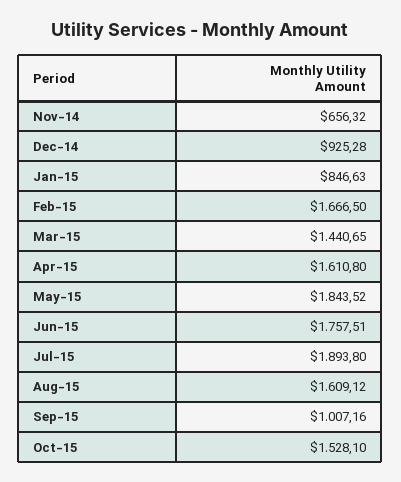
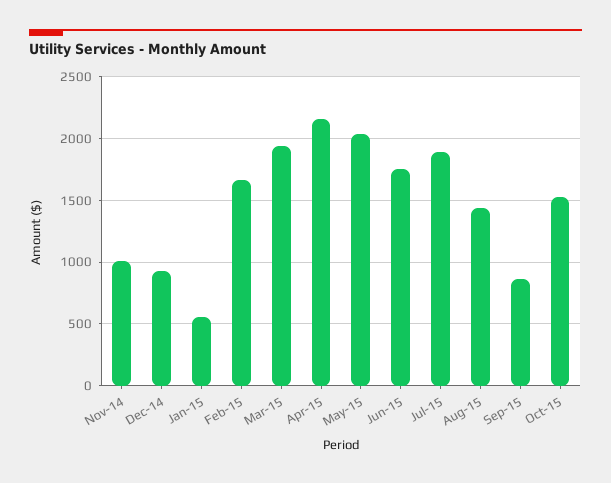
  {
-   "Nov-14": 656.32,
+   "Nov-14": 1000,
    "Dec-14": 925.28,
-   "Jan-15": 846.63,
+   "Jan-15": 550,
    "Feb-15": 1666.5,
-   "Mar-15": 1440.65,
+   "Mar-15": 1950,
-   "Apr-15": 1610.8,
+   "Apr-15": 2150,
-   "May-15": 1843.52,
+   "May-15": 2050,
    "Jun-15": 1757.51,
    "Jul-15": 1893.8,
-   "Aug-15": 1609.12,
+   "Aug-15": 1450,
-   "Sep-15": 1007.16,
+   "Sep-15": 850,
    "Oct-15": 1528.1
  }

